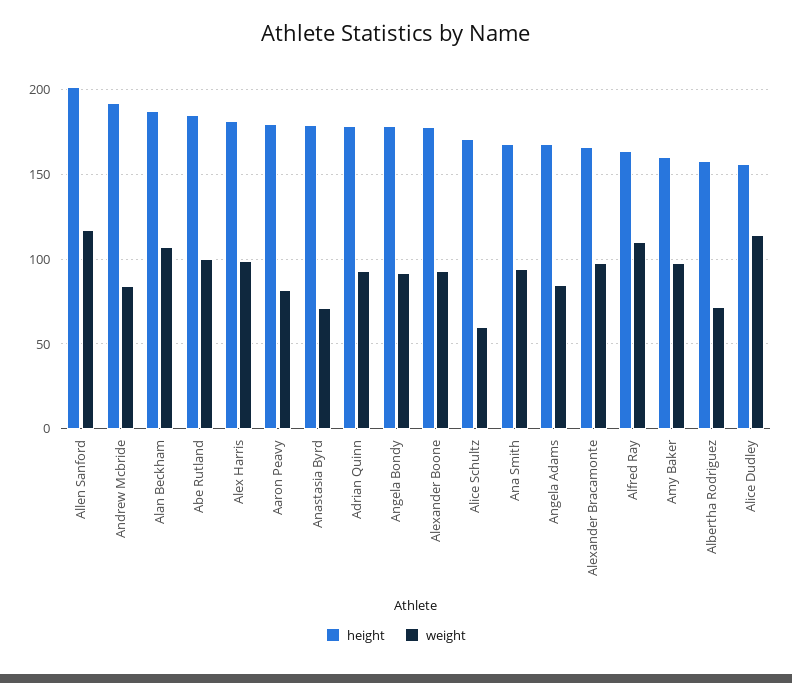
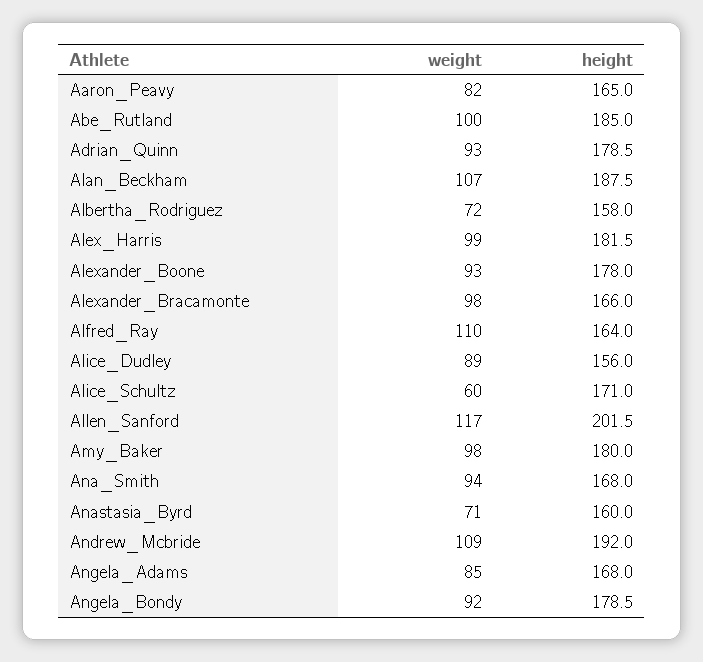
  {
    "height": {
      "Allen Sanford": 201.5,
      "Andrew Mcbride": 192,
      "Alan Beckham": 187.5,
      "Abe Rutland": 185,
      "Alex Harris": 181.5,
-     "Aaron Peavy": 180,
+     "Aaron Peavy": 165,
-     "Anastasia Byrd": 180,
+     "Anastasia Byrd": 160,
      "Adrian Quinn": 178.5,
      "Angela Bondy": 178.5,
      "Alexander Boone": 178,
      "Alice Schultz": 171,
      "Ana Smith": 168,
      "Angela Adams": 168,
      "Alexander Bracamonte": 166,
      "Alfred Ray": 164,
-     "Amy Baker": 160,
+     "Amy Baker": 180,
      "Albertha Rodriguez": 158,
      "Alice Dudley": 156
    },
    "weight": {
      "Allen Sanford": 117,
-     "Andrew Mcbride": 85,
+     "Andrew Mcbride": 109,
      "Alan Beckham": 107,
      "Abe Rutland": 100,
      "Alex Harris": 99,
      "Aaron Peavy": 82,
      "Anastasia Byrd": 71,
      "Adrian Quinn": 93,
      "Angela Bondy": 92,
      "Alexander Boone": 93,
      "Alice Schultz": 60,
      "Ana Smith": 94,
      "Angela Adams": 85,
      "Alexander Bracamonte": 98,
      "Alfred Ray": 110,
      "Amy Baker": 98,
      "Albertha Rodriguez": 72,
-     "Alice Dudley": 115
+     "Alice Dudley": 89
    }
  }

